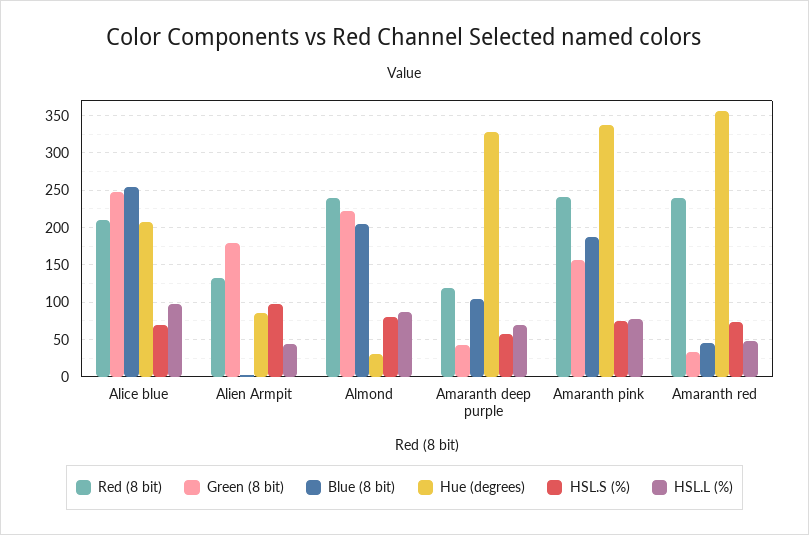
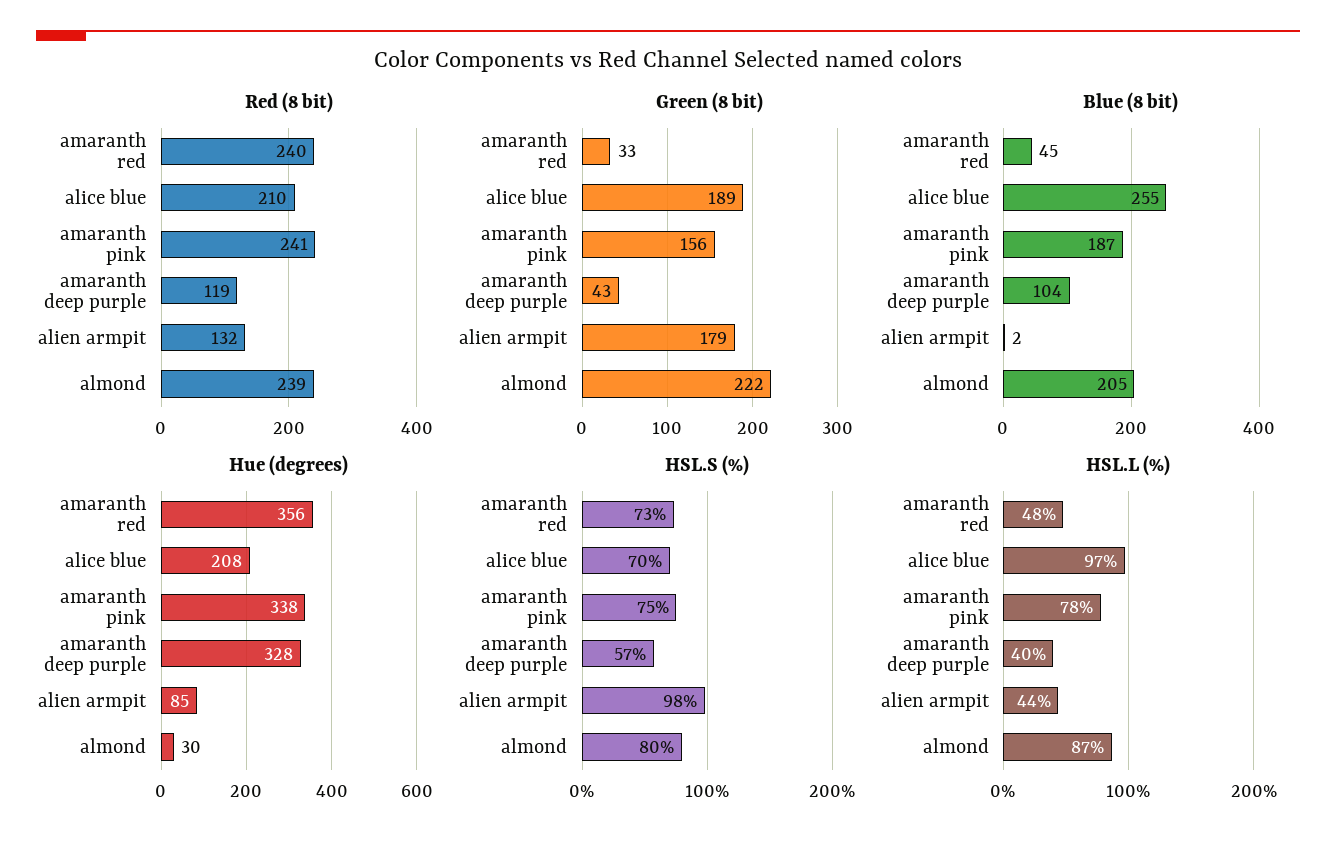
  {
    "Red (8 bit)": {
      "Alice blue": 210,
      "Alien Armpit": 132,
      "Almond": 239,
      "Amaranth deep purple": 119,
      "Amaranth pink": 241,
      "Amaranth red": 240
    },
    "Green (8 bit)": {
-     "Alice blue": 250,
+     "Alice blue": 189,
      "Alien Armpit": 179,
      "Almond": 222,
      "Amaranth deep purple": 43,
      "Amaranth pink": 156,
      "Amaranth red": 33
    },
    "Blue (8 bit)": {
      "Alice blue": 255,
      "Alien Armpit": 2,
      "Almond": 205,
      "Amaranth deep purple": 104,
      "Amaranth pink": 187,
      "Amaranth red": 45
    },
    "Hue (degrees)": {
      "Alice blue": 208,
      "Alien Armpit": 85,
      "Almond": 30,
      "Amaranth deep purple": 328,
      "Amaranth pink": 338,
      "Amaranth red": 356
    },
    "HSL.S (%)": {
      "Alice blue": 70,
      "Alien Armpit": 98,
      "Almond": 80,
      "Amaranth deep purple": 57,
      "Amaranth pink": 75,
      "Amaranth red": 73
    },
    "HSL.L (%)": {
      "Alice blue": 97,
      "Alien Armpit": 44,
      "Almond": 87,
-     "Amaranth deep purple": 70,
+     "Amaranth deep purple": 40,
      "Amaranth pink": 78,
      "Amaranth red": 48
    }
  }

